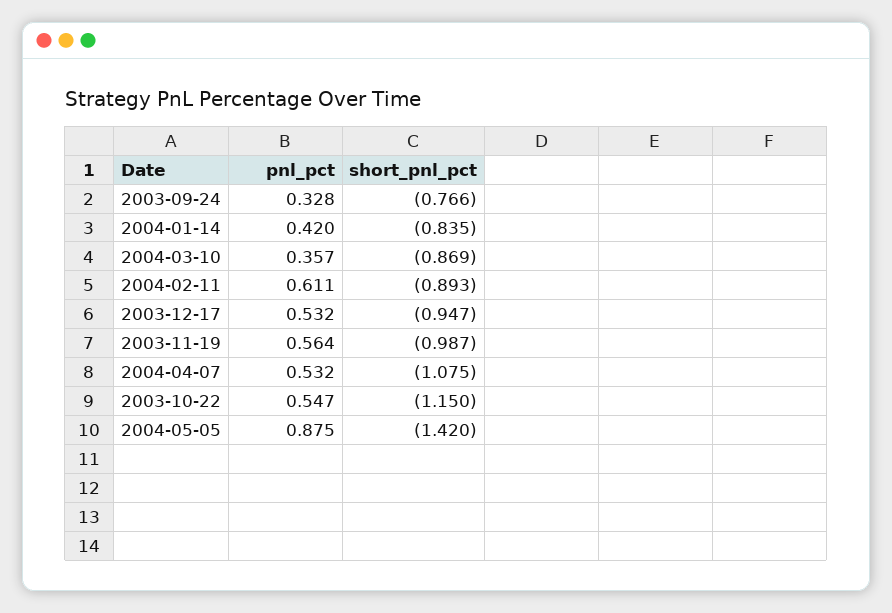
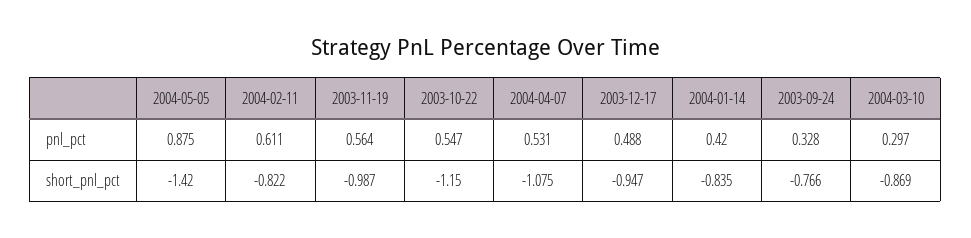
  {
    "pnl_pct": {
      "2003-09-24": 0.328,
      "2004-01-14": 0.42,
-     "2004-03-10": 0.357,
+     "2004-03-10": 0.297,
      "2004-02-11": 0.611,
-     "2003-12-17": 0.532,
+     "2003-12-17": 0.488,
      "2003-11-19": 0.564,
-     "2004-04-07": 0.532,
+     "2004-04-07": 0.531,
      "2003-10-22": 0.547,
      "2004-05-05": 0.875
    },
    "short_pnl_pct": {
      "2003-09-24": -0.766,
      "2004-01-14": -0.835,
      "2004-03-10": -0.869,
-     "2004-02-11": -0.893,
+     "2004-02-11": -0.822,
      "2003-12-17": -0.947,
      "2003-11-19": -0.987,
      "2004-04-07": -1.075,
      "2003-10-22": -1.15,
      "2004-05-05": -1.42
    }
  }

